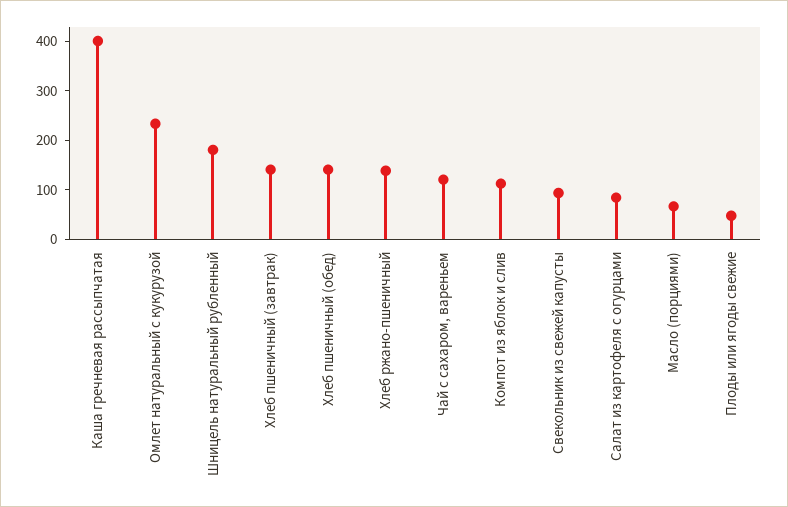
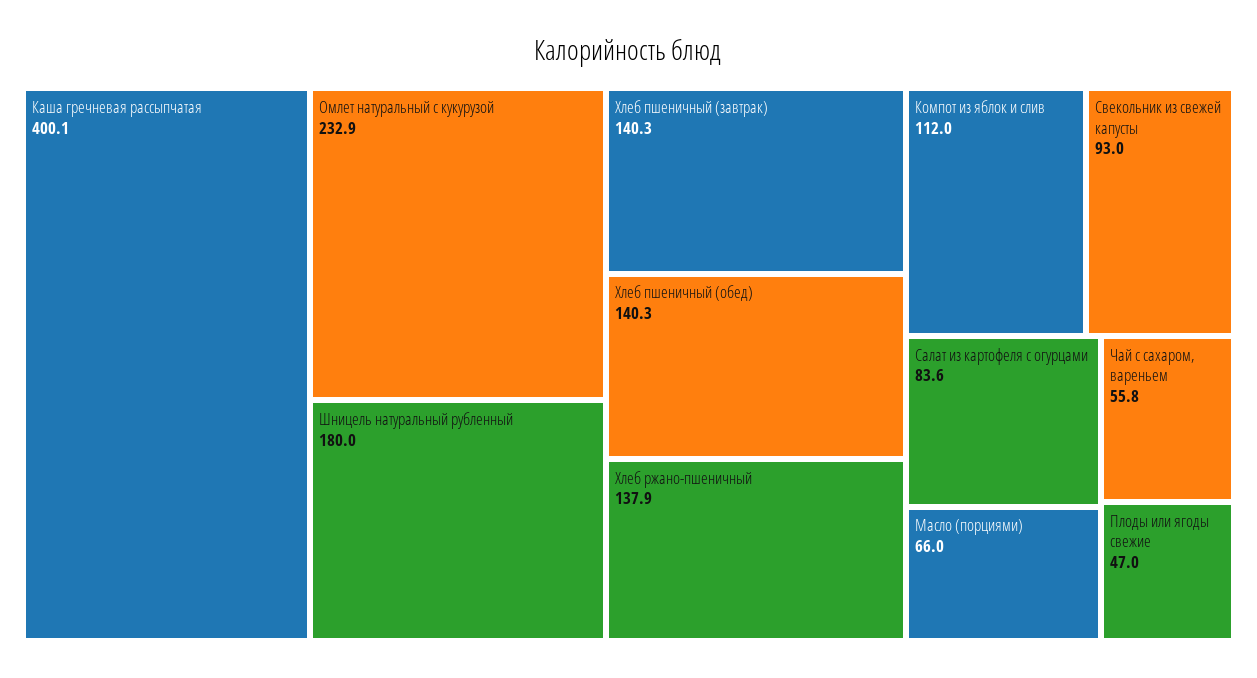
  {
    "Каша гречневая рассыпчатая": 400.1,
    "Омлет натуральный с кукурузой": 232.9,
    "Шницель натуральный рубленный": 180,
    "Хлеб пшеничный (завтрак)": 140.3,
    "Хлеб пшеничный (обед)": 140.3,
    "Хлеб ржано-пшеничный": 137.9,
-   "Чай с сахаром, вареньем": 120,
+   "Чай с сахаром, вареньем": 55.8,
    "Компот из яблок и слив": 112,
    "Свекольник из свежей капусты": 93,
    "Салат из картофеля с огурцами": 83.6,
    "Масло (порциями)": 66,
    "Плоды или ягоды свежие": 47
  }

